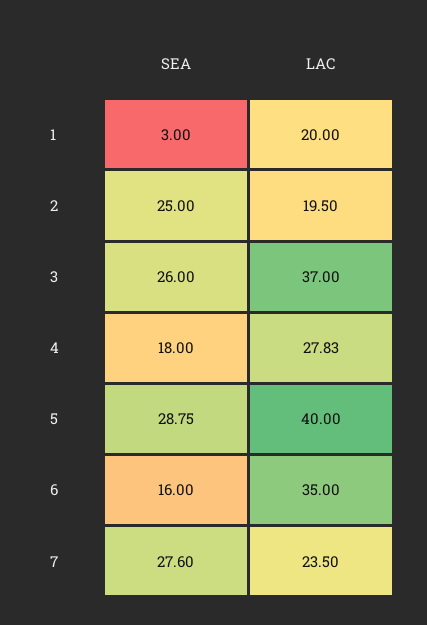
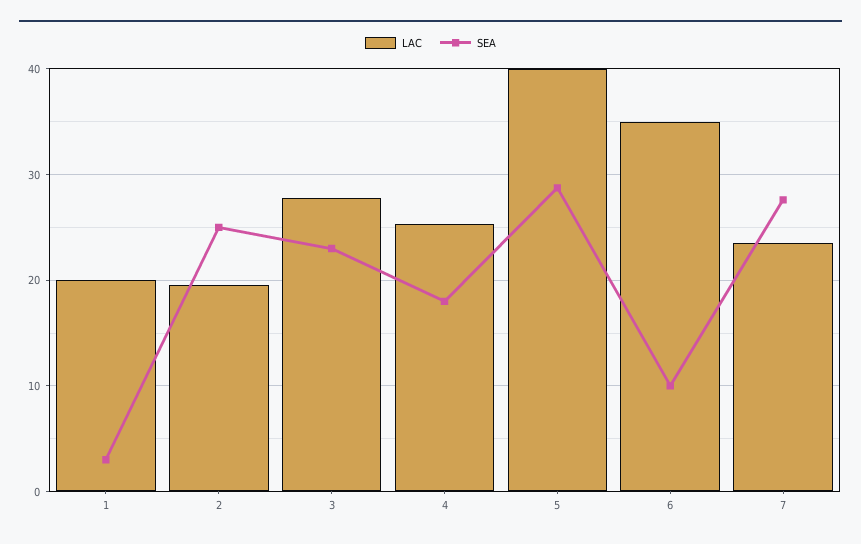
  {
    "SEA": {
      "1": 3,
      "2": 25,
-     "3": 26,
+     "3": 23,
      "4": 18,
      "5": 28.75,
-     "6": 16,
+     "6": 10,
      "7": 27.6
    },
    "LAC": {
      "1": 20,
      "2": 19.5,
-     "3": 37,
+     "3": 28,
-     "4": 27.83,
+     "4": 25,
      "5": 40,
      "6": 35,
      "7": 23.5
    }
  }

